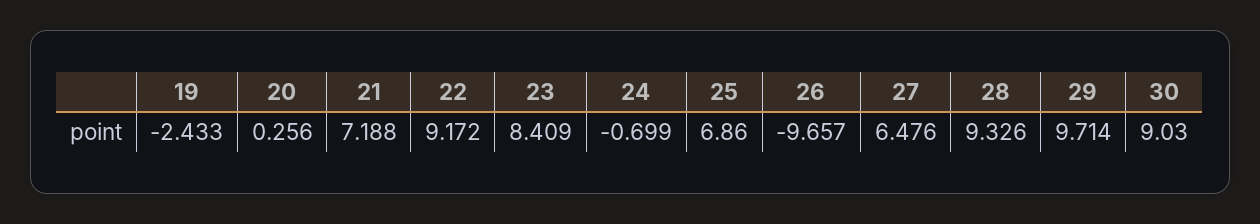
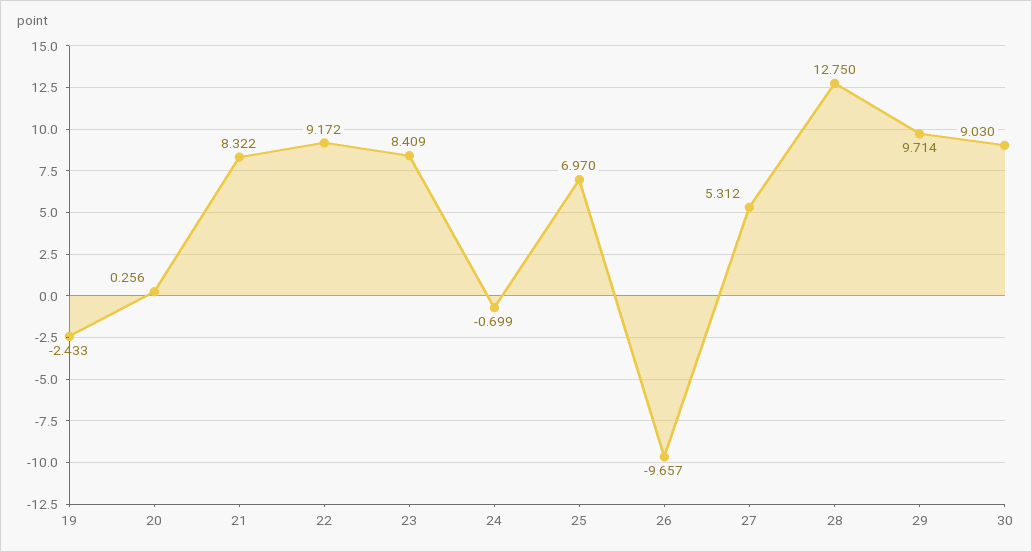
  {
    "19": -2.433,
    "20": 0.256,
-   "21": 7.188,
+   "21": 8.322,
    "22": 9.172,
    "23": 8.409,
    "24": -0.699,
-   "25": 6.86,
+   "25": 6.97,
    "26": -9.657,
-   "27": 6.476,
+   "27": 5.312,
-   "28": 9.326,
+   "28": 12.75,
    "29": 9.714,
    "30": 9.03
  }

